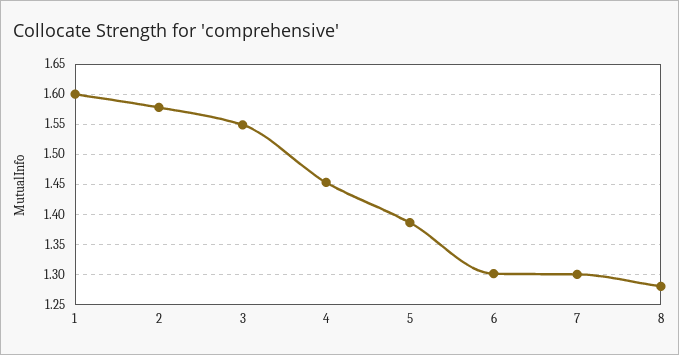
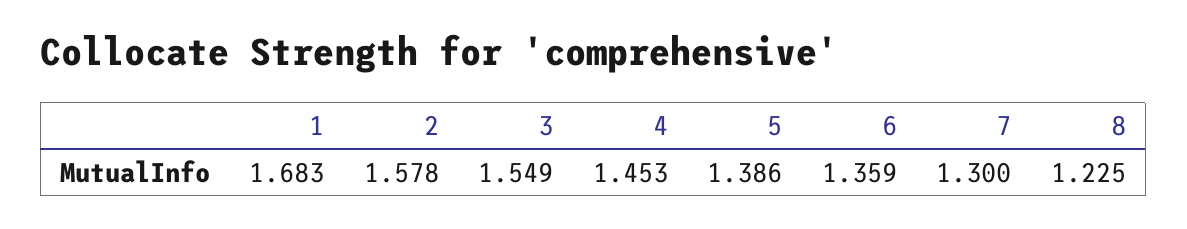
  {
-   "1": 1.6,
+   "1": 1.683,
    "2": 1.578,
    "3": 1.549,
    "4": 1.453,
    "5": 1.386,
-   "6": 1.3,
+   "6": 1.359,
    "7": 1.3,
-   "8": 1.28
+   "8": 1.225
  }

